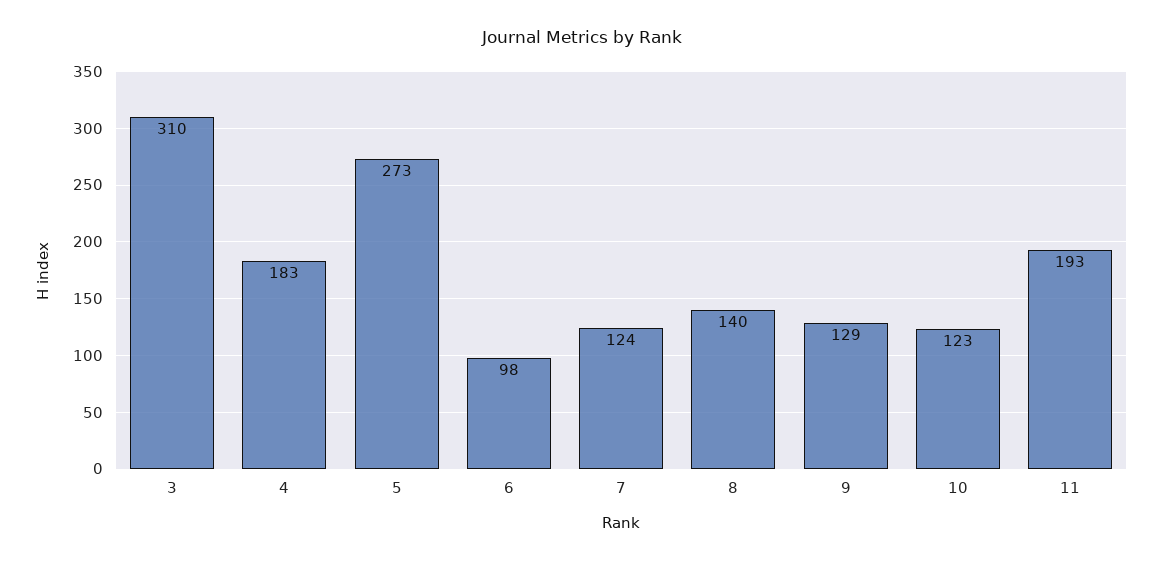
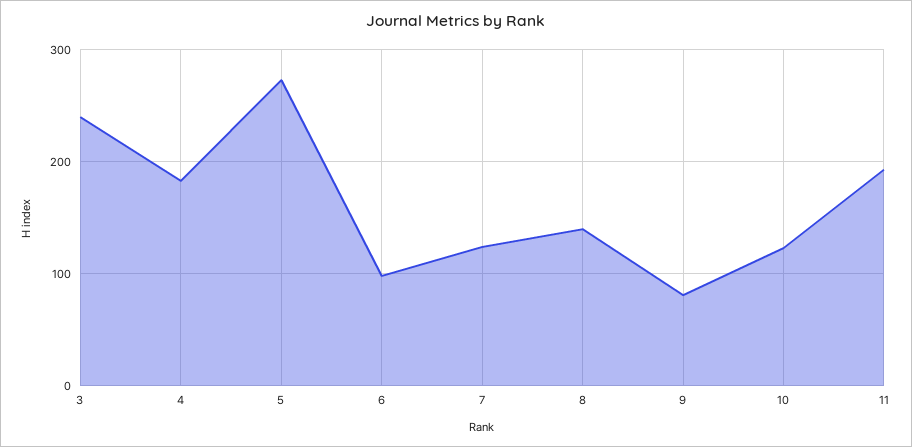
  {
-   "3": 310,
+   "3": 240,
    "4": 183,
    "5": 273,
    "6": 98,
    "7": 124,
    "8": 140,
-   "9": 129,
+   "9": 80,
    "10": 123,
    "11": 193
  }

